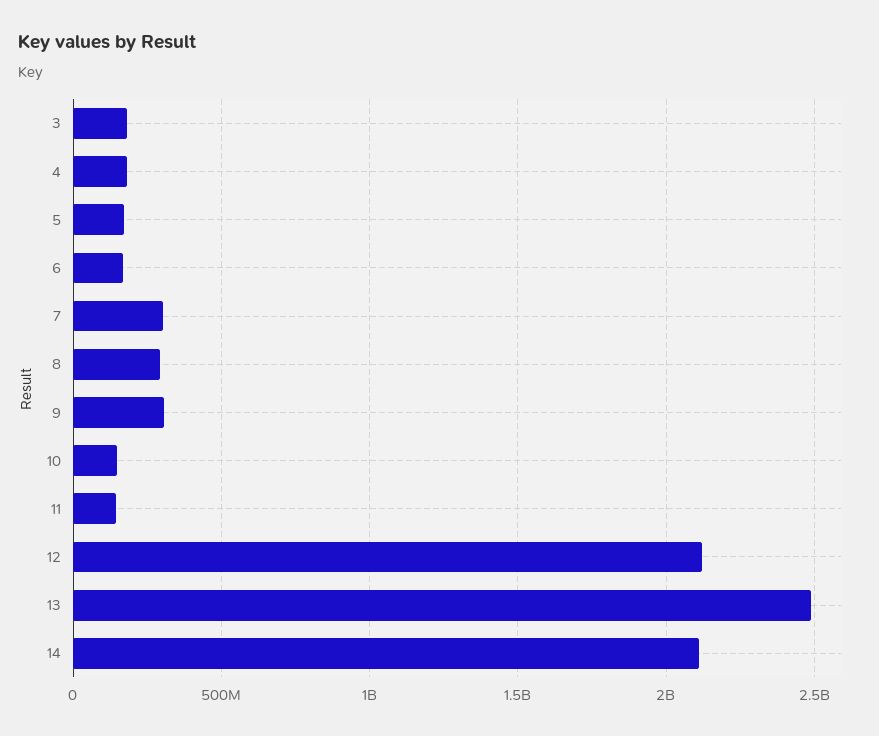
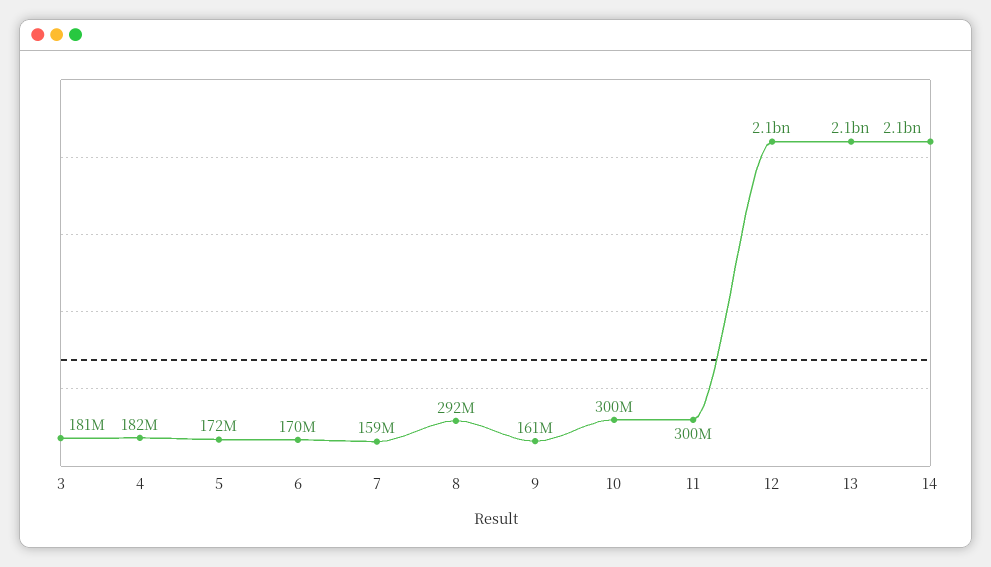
  {
    "3": 181000000,
    "4": 182000000,
    "5": 172000000,
    "6": 170000000,
-   "7": 300000000,
+   "7": 159000000,
    "8": 292000000,
-   "9": 300000000,
+   "9": 161000000,
-   "10": 150000000,
+   "10": 300000000,
-   "11": 150000000,
+   "11": 300000000,
    "12": 2100000000,
-   "13": 2500000000,
+   "13": 2100000000,
    "14": 2100000000
  }

